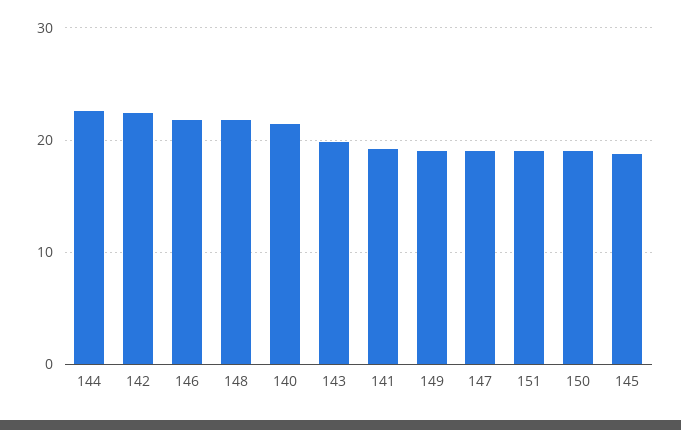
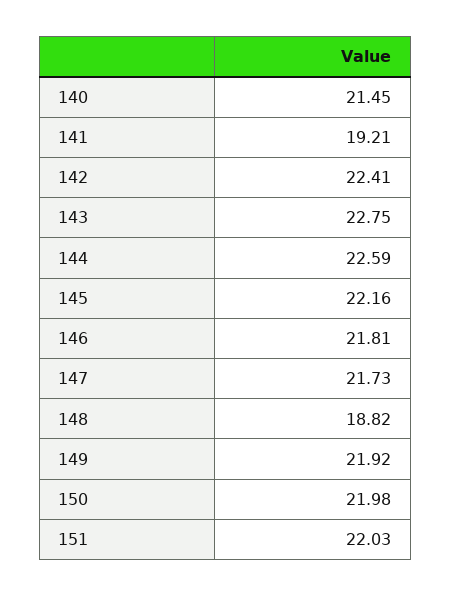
  {
    "144": 22.59,
    "142": 22.41,
    "146": 21.81,
-   "148": 22,
+   "148": 18.82,
    "140": 21.45,
-   "143": 20,
+   "143": 22.75,
    "141": 19.21,
-   "149": 19,
+   "149": 21.92,
-   "147": 19,
+   "147": 21.73,
-   "151": 19,
+   "151": 22.03,
-   "150": 19,
+   "150": 21.98,
-   "145": 19
+   "145": 22.16
  }

